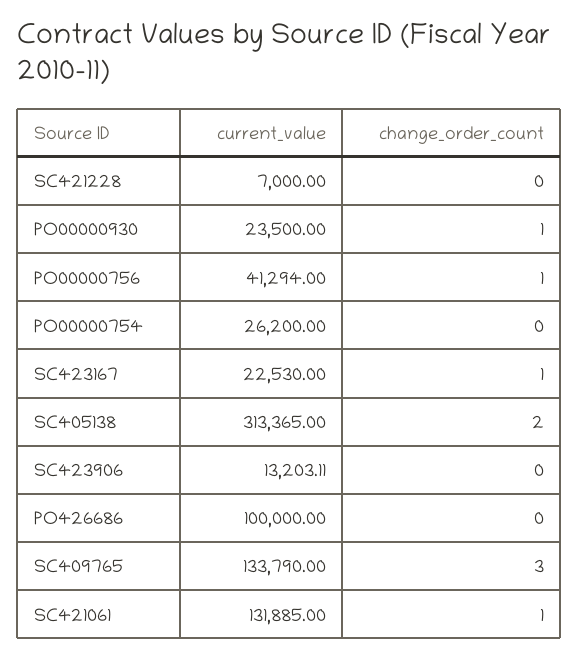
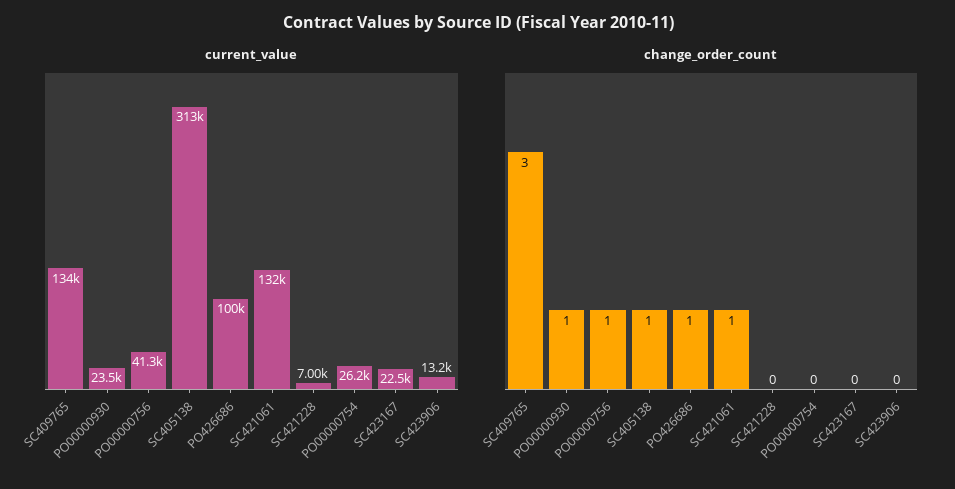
  {
    "current_value": {
      "SC421228": 7000,
      "PO00000930": 23500,
      "PO00000756": 41294,
      "PO00000754": 26200,
      "SC423167": 22530,
      "SC405138": 313365,
      "SC423906": 13203.11,
      "PO426686": 100000,
      "SC409765": 133790,
      "SC421061": 131885
    },
    "change_order_count": {
      "SC421228": 0,
      "PO00000930": 1,
      "PO00000756": 1,
      "PO00000754": 0,
-     "SC423167": 1,
+     "SC423167": 0,
-     "SC405138": 2,
+     "SC405138": 1,
      "SC423906": 0,
-     "PO426686": 0,
+     "PO426686": 1,
      "SC409765": 3,
      "SC421061": 1
    }
  }

